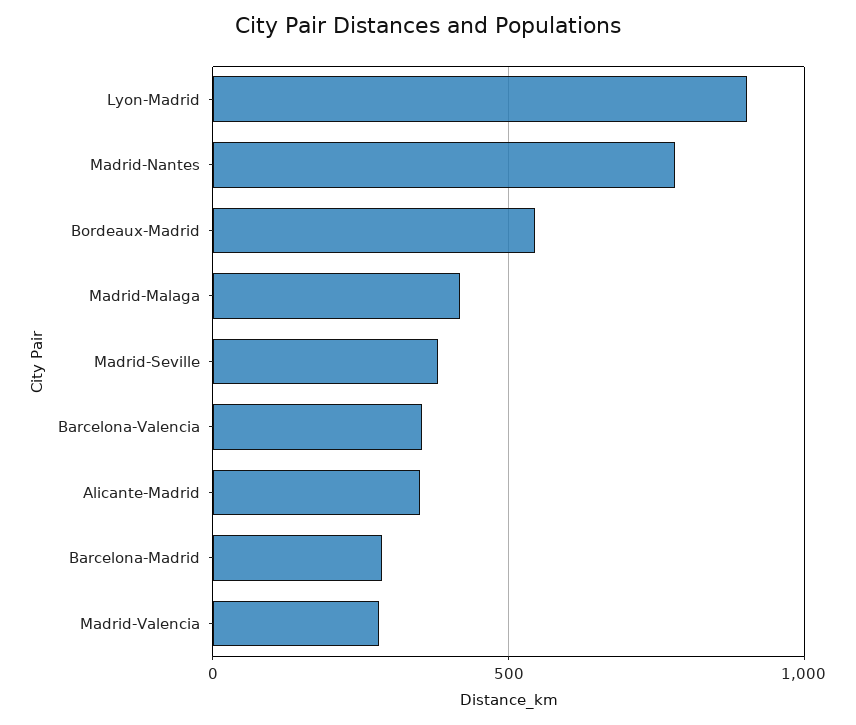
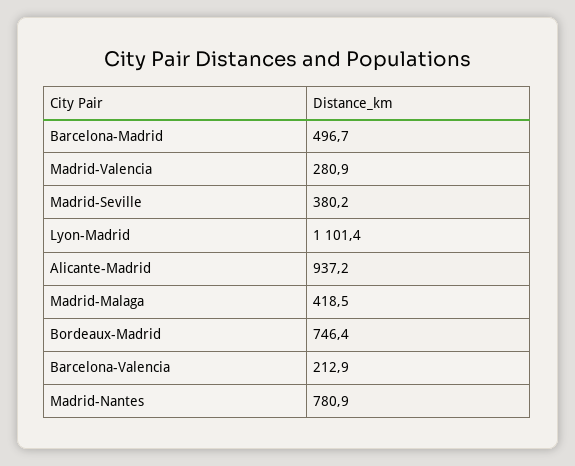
  {
-   "Lyon-Madrid": 900,
+   "Lyon-Madrid": 1101.4,
    "Madrid-Nantes": 780.9,
-   "Bordeaux-Madrid": 550,
+   "Bordeaux-Madrid": 746.4,
    "Madrid-Malaga": 418.5,
    "Madrid-Seville": 380.2,
-   "Barcelona-Valencia": 350,
+   "Barcelona-Valencia": 212.9,
-   "Alicante-Madrid": 350,
+   "Alicante-Madrid": 937.2,
-   "Barcelona-Madrid": 300,
+   "Barcelona-Madrid": 496.7,
    "Madrid-Valencia": 280.9
  }

